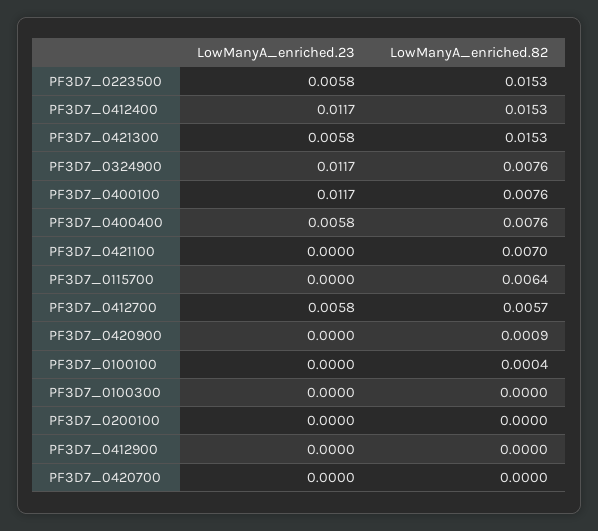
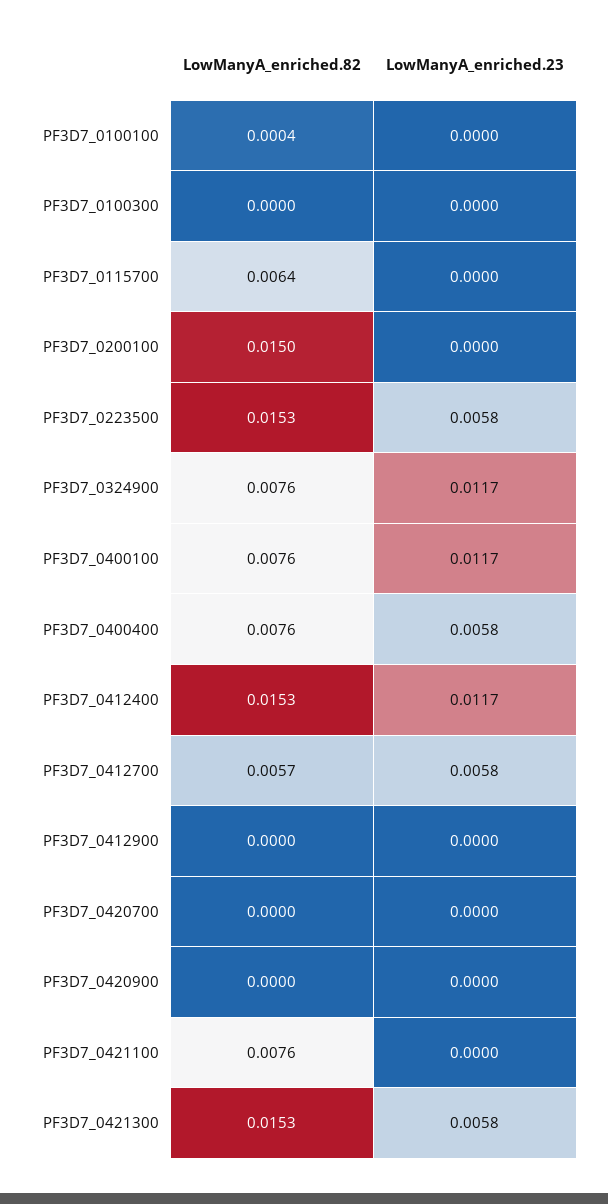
  {
    "LowManyA_enriched.23": {
      "PF3D7_0223500": 0.0058,
      "PF3D7_0412400": 0.0117,
      "PF3D7_0421300": 0.0058,
      "PF3D7_0324900": 0.0117,
      "PF3D7_0400100": 0.0117,
      "PF3D7_0400400": 0.0058,
      "PF3D7_0421100": 0,
      "PF3D7_0115700": 0,
      "PF3D7_0412700": 0.0058,
      "PF3D7_0420900": 0,
      "PF3D7_0100100": 0,
      "PF3D7_0100300": 0,
      "PF3D7_0200100": 0,
      "PF3D7_0412900": 0,
      "PF3D7_0420700": 0
    },
    "LowManyA_enriched.82": {
      "PF3D7_0223500": 0.0153,
      "PF3D7_0412400": 0.0153,
      "PF3D7_0421300": 0.0153,
      "PF3D7_0324900": 0.0076,
      "PF3D7_0400100": 0.0076,
      "PF3D7_0400400": 0.0076,
-     "PF3D7_0421100": 0.007,
+     "PF3D7_0421100": 0.0076,
      "PF3D7_0115700": 0.0064,
      "PF3D7_0412700": 0.0057,
-     "PF3D7_0420900": 0.0009,
+     "PF3D7_0420900": 0,
      "PF3D7_0100100": 0.0004,
      "PF3D7_0100300": 0,
-     "PF3D7_0200100": 0,
+     "PF3D7_0200100": 0.015,
      "PF3D7_0412900": 0,
      "PF3D7_0420700": 0
    }
  }

